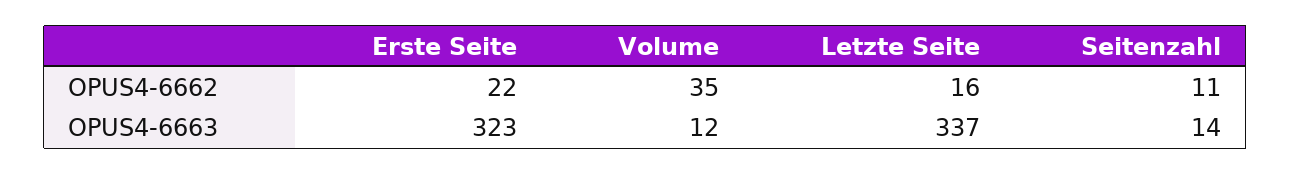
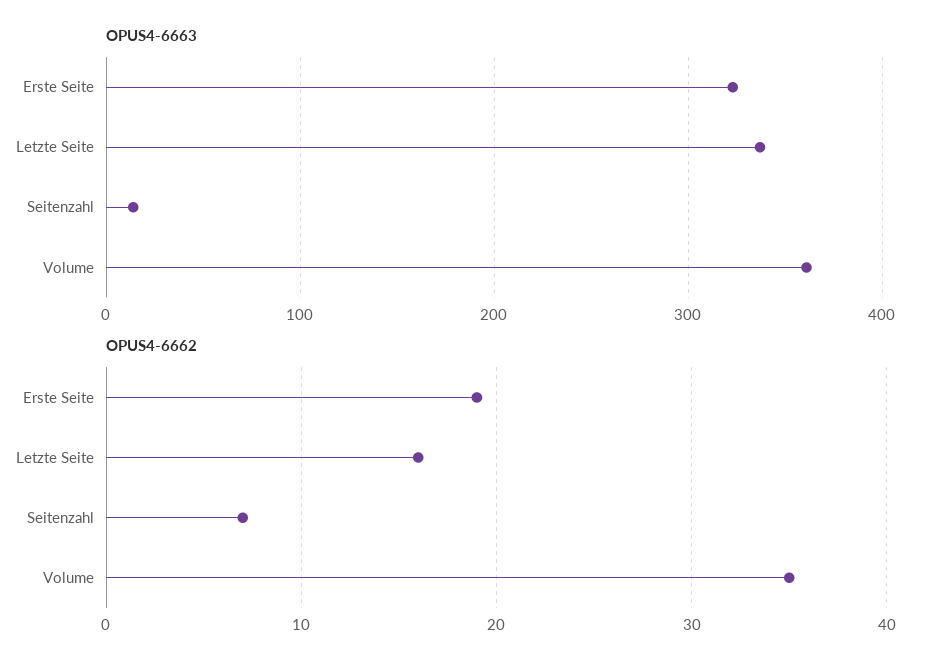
  {
    "OPUS4-6662": {
-     "Erste Seite": 22,
+     "Erste Seite": 19,
      "Volume": 35,
      "Letzte Seite": 16,
-     "Seitenzahl": 11
+     "Seitenzahl": 7
    },
    "OPUS4-6663": {
      "Erste Seite": 323,
-     "Volume": 12,
+     "Volume": 360,
      "Letzte Seite": 337,
      "Seitenzahl": 14
    }
  }

